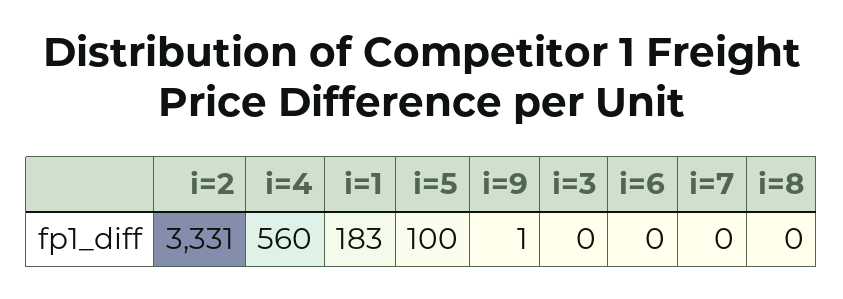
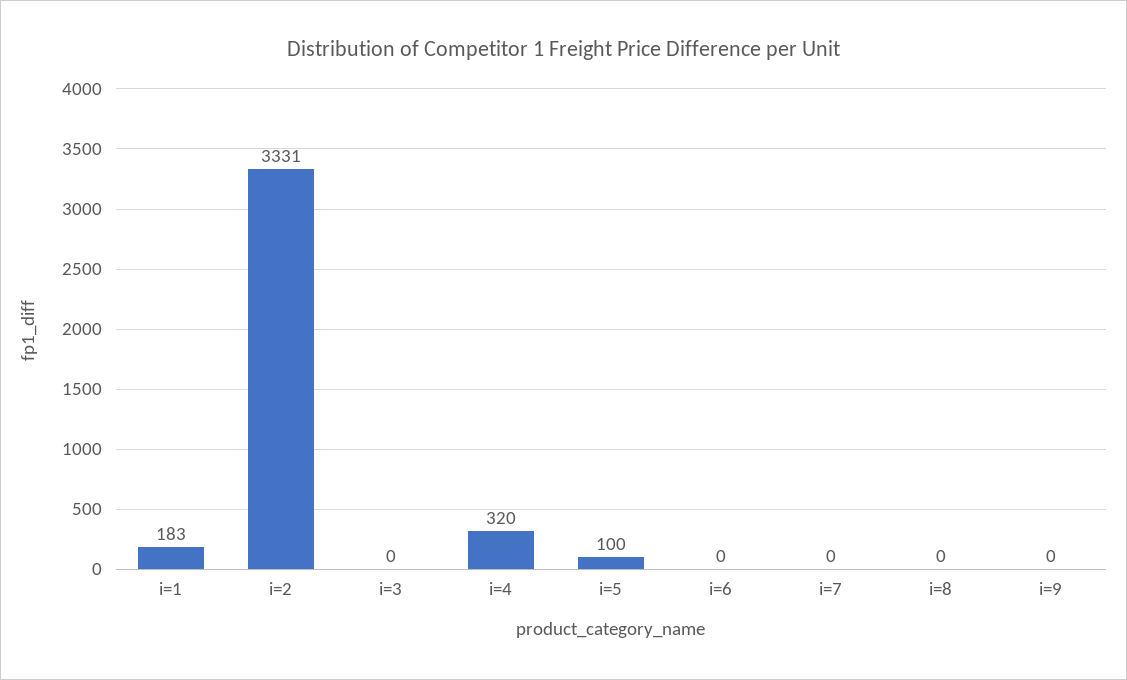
  {
    "i=2": 3331,
-   "i=4": 560,
+   "i=4": 320,
    "i=1": 183,
    "i=5": 100,
-   "i=9": 1,
+   "i=9": 0,
    "i=3": 0,
    "i=6": 0,
    "i=7": 0,
    "i=8": 0
  }

